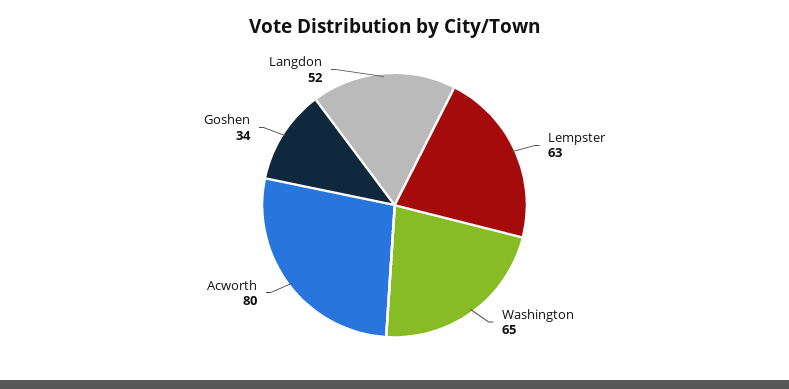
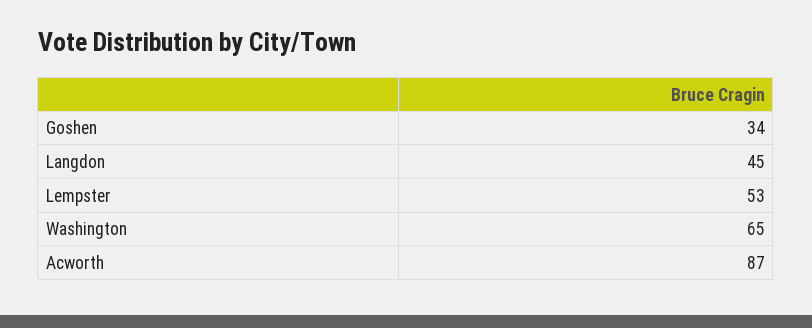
  {
-   "Lempster": 63,
+   "Lempster": 53,
    "Washington": 65,
-   "Acworth": 80,
+   "Acworth": 87,
    "Goshen": 34,
-   "Langdon": 52
+   "Langdon": 45
  }

